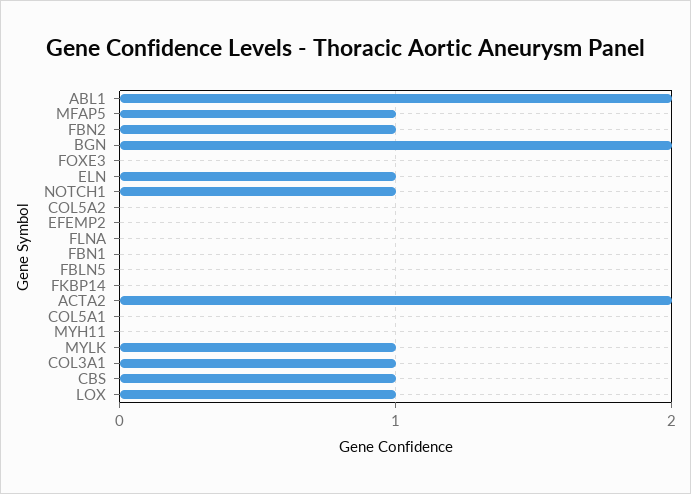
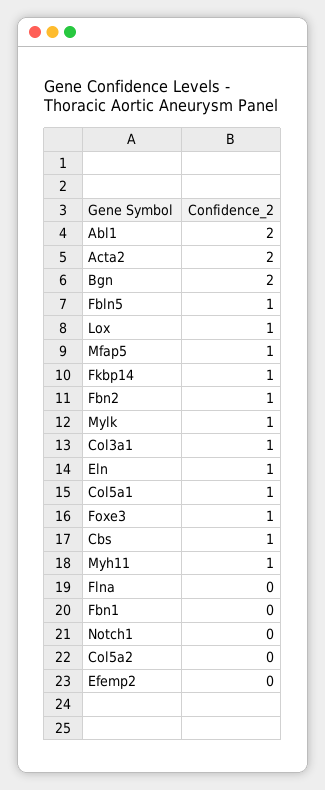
  {
    "ABL1": 2,
    "MFAP5": 1,
    "FBN2": 1,
    "BGN": 2,
-   "FOXE3": 0,
+   "FOXE3": 1,
    "ELN": 1,
-   "NOTCH1": 1,
+   "NOTCH1": 0,
    "COL5A2": 0,
    "EFEMP2": 0,
    "FLNA": 0,
    "FBN1": 0,
-   "FBLN5": 0,
+   "FBLN5": 1,
-   "FKBP14": 0,
+   "FKBP14": 1,
    "ACTA2": 2,
-   "COL5A1": 0,
+   "COL5A1": 1,
-   "MYH11": 0,
+   "MYH11": 1,
    "MYLK": 1,
    "COL3A1": 1,
    "CBS": 1,
    "LOX": 1
  }

